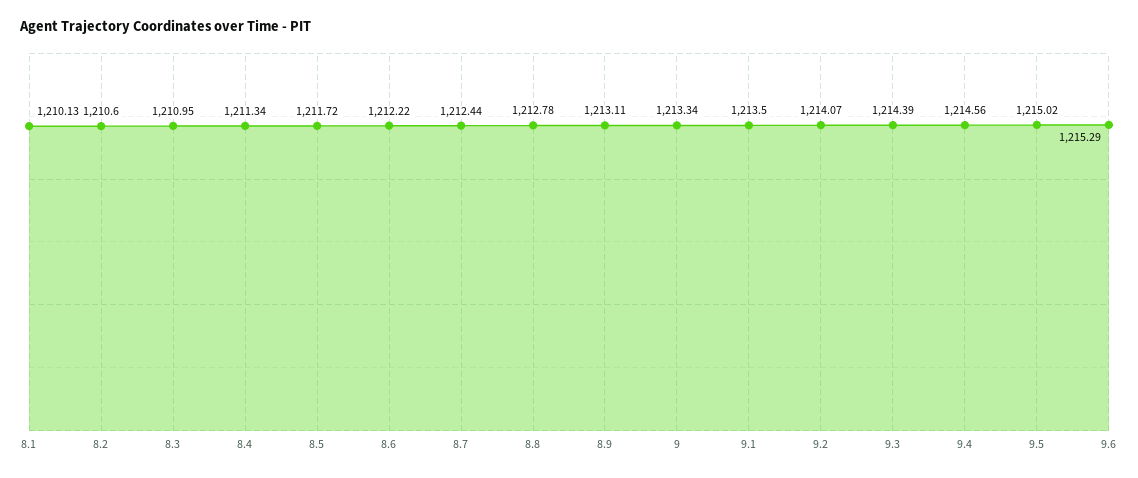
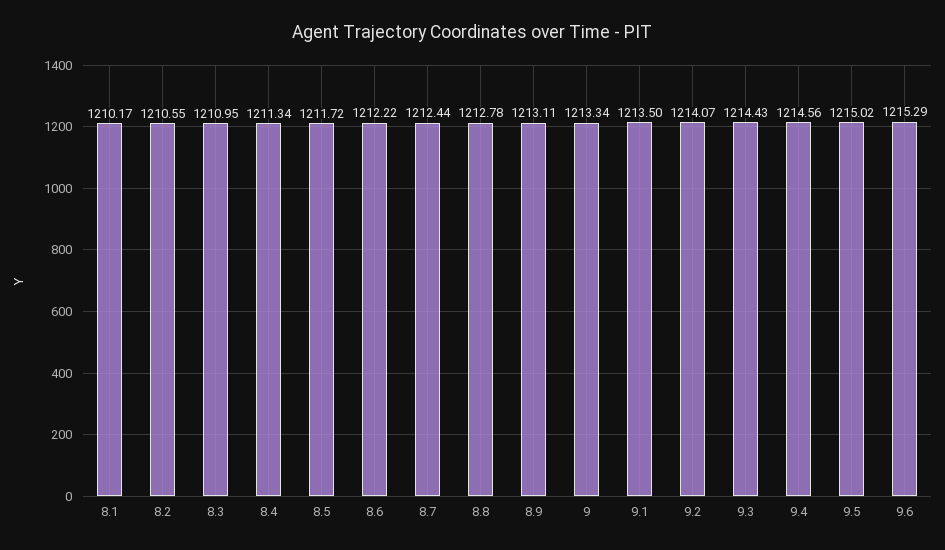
  {
-   "8.1": 1210.13,
+   "8.1": 1210.17,
-   "8.2": 1210.6,
+   "8.2": 1210.55,
    "8.3": 1210.95,
    "8.4": 1211.34,
    "8.5": 1211.72,
    "8.6": 1212.22,
    "8.7": 1212.44,
    "8.8": 1212.78,
    "8.9": 1213.11,
    "9": 1213.34,
    "9.1": 1213.5,
    "9.2": 1214.07,
-   "9.3": 1214.39,
+   "9.3": 1214.43,
    "9.4": 1214.56,
    "9.5": 1215.02,
    "9.6": 1215.29
  }

